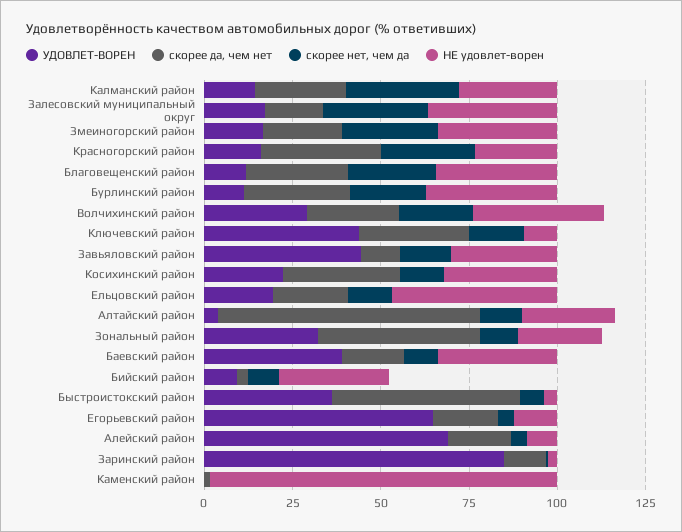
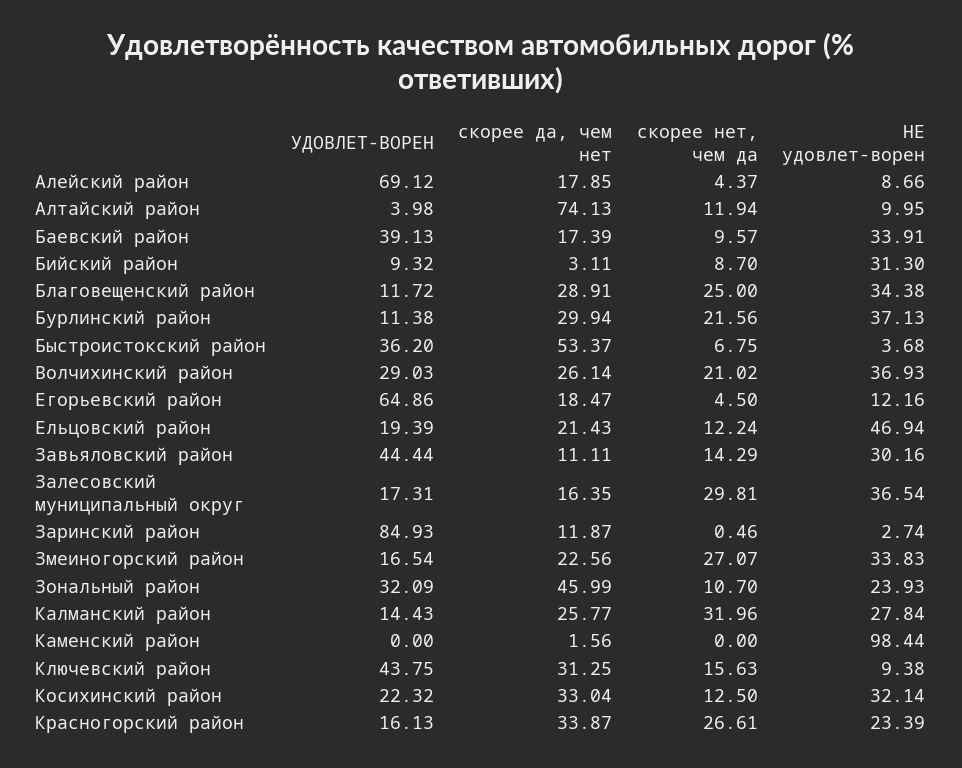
  {
    "УДОВЛЕТ-ВОРЕН": {
      "Калманский район": 14.43,
      "Залесовский муниципальный округ": 17.31,
      "Змеиногорский район": 16.54,
      "Красногорский район": 16.13,
      "Благовещенский район": 11.72,
      "Бурлинский район": 11.38,
      "Волчихинский район": 29.03,
      "Ключевский район": 43.75,
      "Завьяловский район": 44.44,
      "Косихинский район": 22.32,
      "Ельцовский район": 19.39,
      "Алтайский район": 3.98,
      "Зональный район": 32.09,
      "Баевский район": 39.13,
      "Бийский район": 9.32,
      "Быстроистокский район": 36.2,
      "Егорьевский район": 64.86,
      "Алейский район": 69.12,
      "Заринский район": 84.93,
      "Каменский район": 0
    },
    "скорее да, чем нет": {
      "Калманский район": 25.77,
      "Залесовский муниципальный округ": 16.35,
      "Змеиногорский район": 22.56,
      "Красногорский район": 33.87,
      "Благовещенский район": 28.91,
      "Бурлинский район": 29.94,
      "Волчихинский район": 26.14,
      "Ключевский район": 31.25,
      "Завьяловский район": 11.11,
      "Косихинский район": 33.04,
      "Ельцовский район": 21.43,
      "Алтайский район": 74.13,
      "Зональный район": 45.99,
      "Баевский район": 17.39,
      "Бийский район": 3.11,
      "Быстроистокский район": 53.37,
      "Егорьевский район": 18.47,
      "Алейский район": 17.85,
      "Заринский район": 11.87,
      "Каменский район": 1.56
    },
    "скорее нет, чем да": {
      "Калманский район": 31.96,
      "Залесовский муниципальный округ": 29.81,
      "Змеиногорский район": 27.07,
      "Красногорский район": 26.61,
      "Благовещенский район": 25,
      "Бурлинский район": 21.56,
      "Волчихинский район": 21.02,
      "Ключевский район": 15.63,
      "Завьяловский район": 14.29,
      "Косихинский район": 12.5,
      "Ельцовский район": 12.24,
      "Алтайский район": 11.94,
      "Зональный район": 10.7,
      "Баевский район": 9.57,
      "Бийский район": 8.7,
      "Быстроистокский район": 6.75,
      "Егорьевский район": 4.5,
      "Алейский район": 4.37,
      "Заринский район": 0.46,
      "Каменский район": 0
    },
    "НЕ удовлет-ворен": {
      "Калманский район": 27.84,
      "Залесовский муниципальный округ": 36.54,
      "Змеиногорский район": 33.83,
      "Красногорский район": 23.39,
      "Благовещенский район": 34.38,
      "Бурлинский район": 37.13,
      "Волчихинский район": 36.93,
      "Ключевский район": 9.38,
      "Завьяловский район": 30.16,
      "Косихинский район": 32.14,
      "Ельцовский район": 46.94,
-     "Алтайский район": 25,
+     "Алтайский район": 9.95,
      "Зональный район": 23.93,
      "Баевский район": 33.91,
      "Бийский район": 31.3,
      "Быстроистокский район": 3.68,
      "Егорьевский район": 12.16,
      "Алейский район": 8.66,
      "Заринский район": 2.74,
      "Каменский район": 98.44
    }
  }

